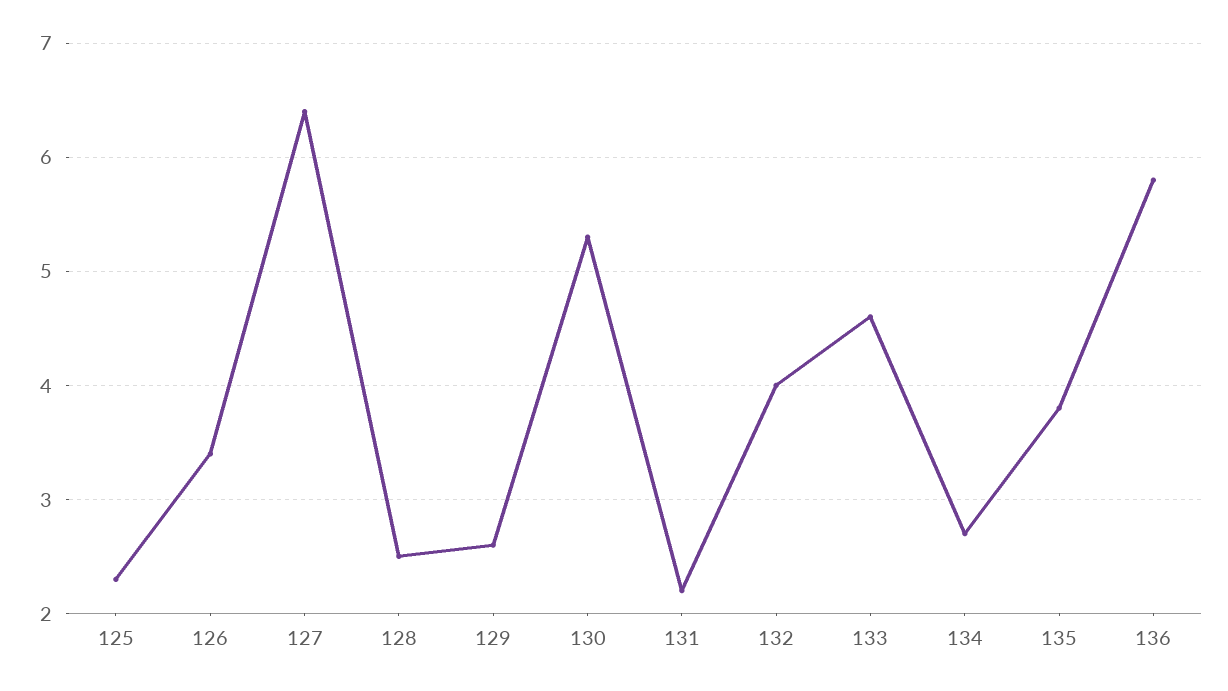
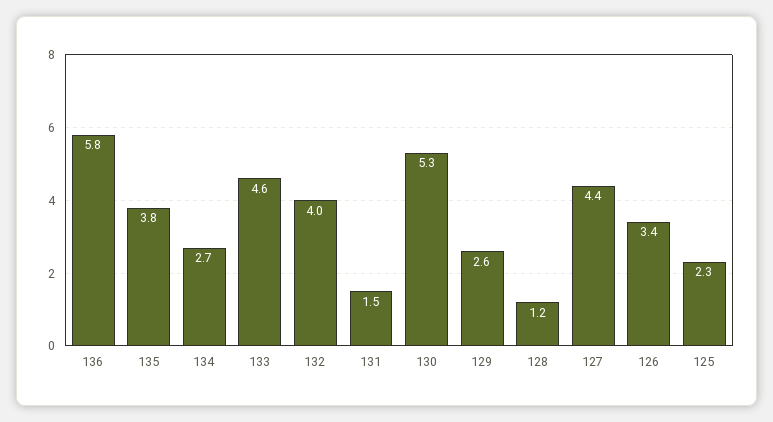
  {
    "125": 2.3,
    "126": 3.4,
-   "127": 6.4,
+   "127": 4.4,
-   "128": 2.5,
+   "128": 1.2,
    "129": 2.6,
    "130": 5.3,
-   "131": 2.2,
+   "131": 1.5,
    "132": 4,
    "133": 4.6,
    "134": 2.7,
    "135": 3.8,
    "136": 5.8
  }

